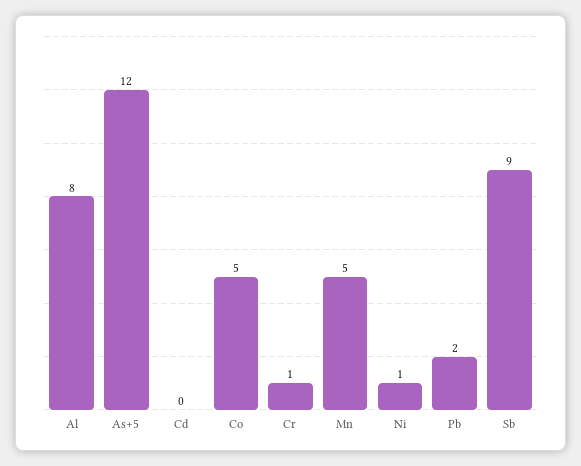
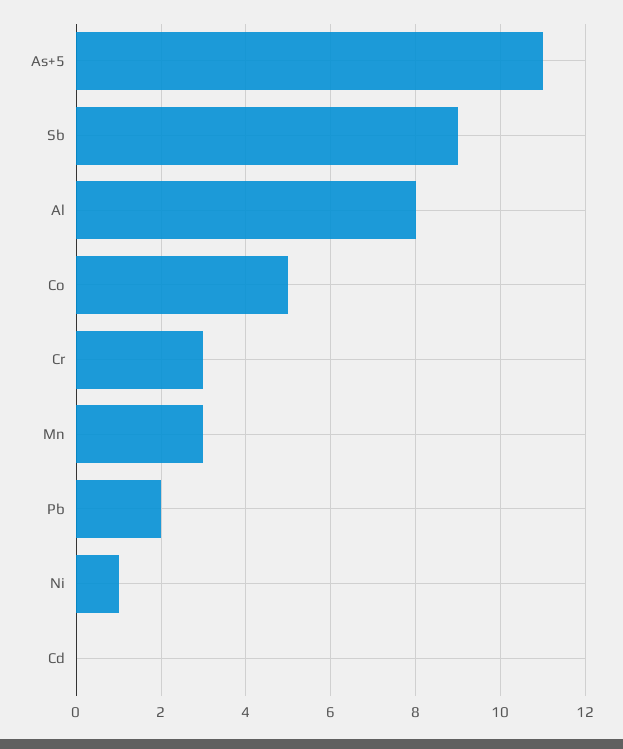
  {
    "Al": 8,
-   "As+5": 12,
+   "As+5": 11,
    "Cd": 0,
    "Co": 5,
-   "Cr": 1,
+   "Cr": 3,
-   "Mn": 5,
+   "Mn": 3,
    "Ni": 1,
    "Pb": 2,
    "Sb": 9
  }

